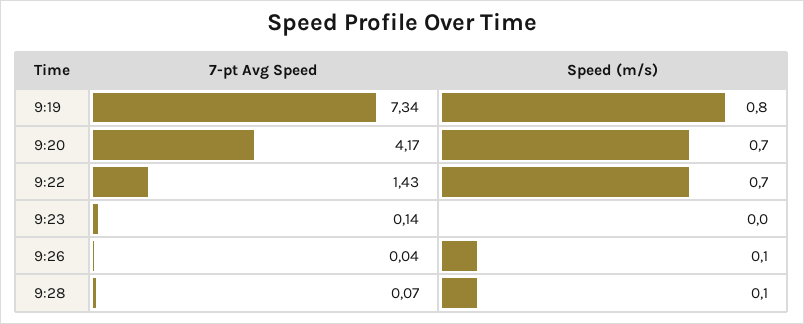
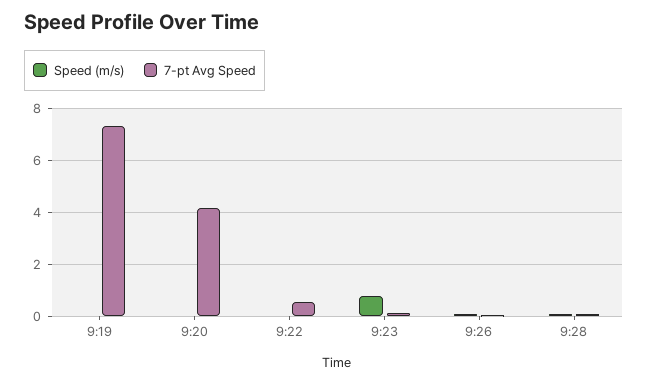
  {
    "7-pt Avg Speed": {
      "9:19": 7.34,
      "9:20": 4.17,
-     "9:22": 1.43,
+     "9:22": 0.5,
      "9:23": 0.14,
      "9:26": 0.04,
      "9:28": 0.07
    },
    "Speed (m/s)": {
-     "9:19": 0.8,
+     "9:19": 0,
-     "9:20": 0.7,
+     "9:20": 0,
-     "9:22": 0.7,
+     "9:22": 0,
-     "9:23": 0,
+     "9:23": 0.75,
      "9:26": 0.1,
      "9:28": 0.1
    }
  }

